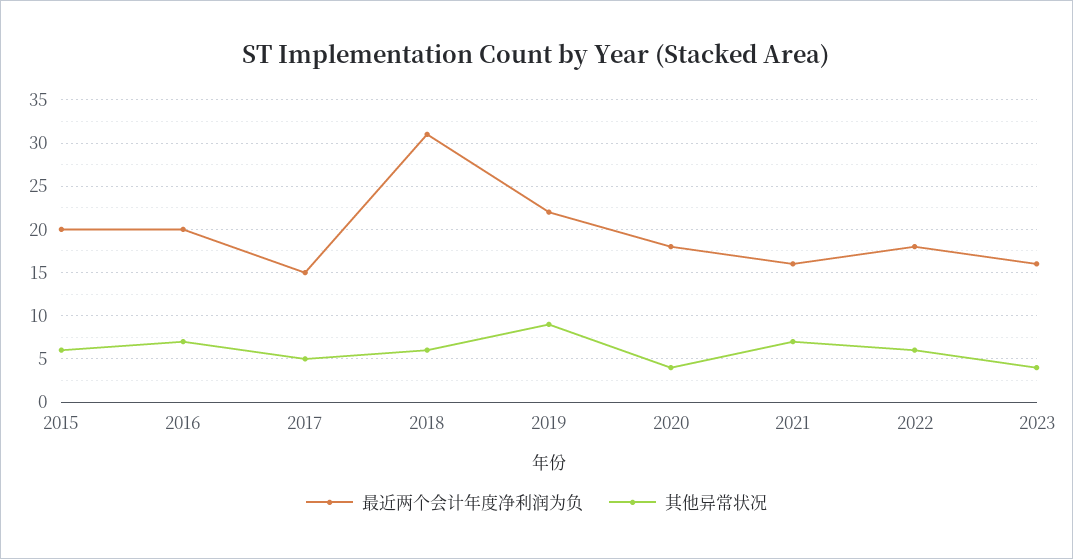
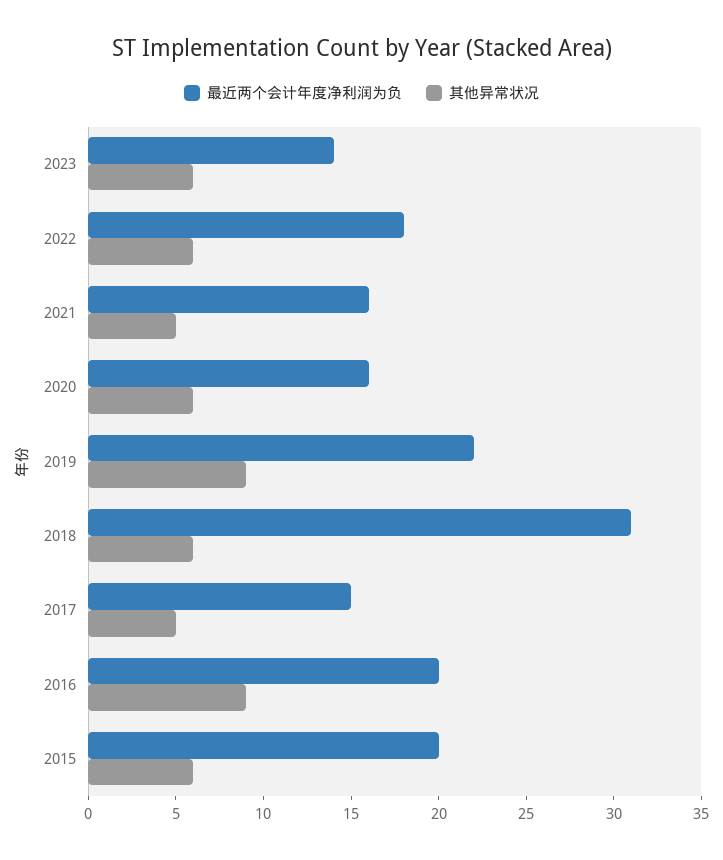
  {
    "最近两个会计年度净利润为负": {
      "2015": 20,
      "2016": 20,
      "2017": 15,
      "2018": 31,
      "2019": 22,
-     "2020": 18,
+     "2020": 16,
      "2021": 16,
      "2022": 18,
-     "2023": 16
+     "2023": 14
    },
    "其他异常状况": {
      "2015": 6,
-     "2016": 7,
+     "2016": 9,
      "2017": 5,
      "2018": 6,
      "2019": 9,
-     "2020": 4,
+     "2020": 6,
-     "2021": 7,
+     "2021": 5,
      "2022": 6,
-     "2023": 4
+     "2023": 6
    }
  }

